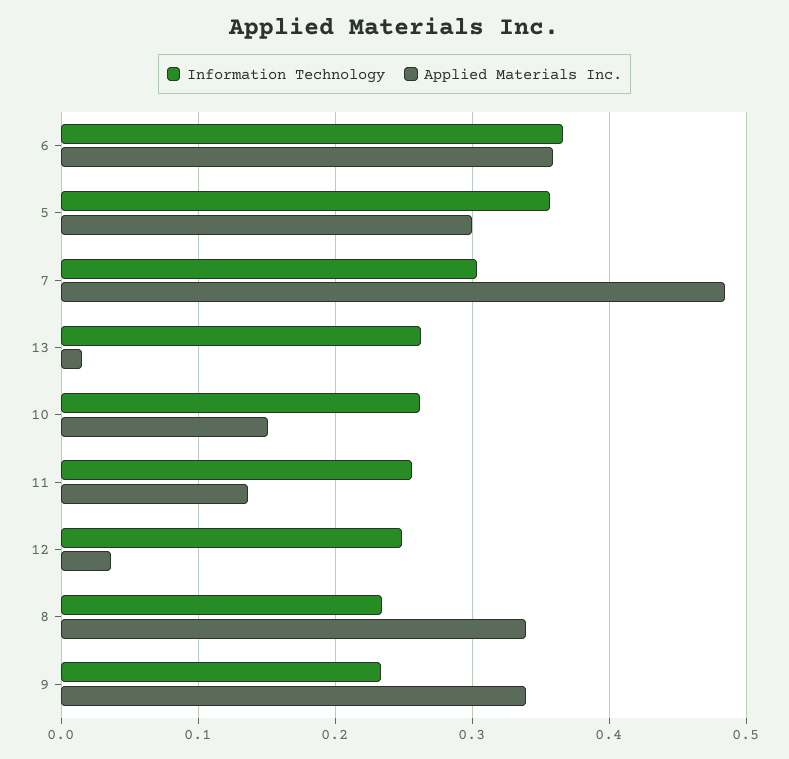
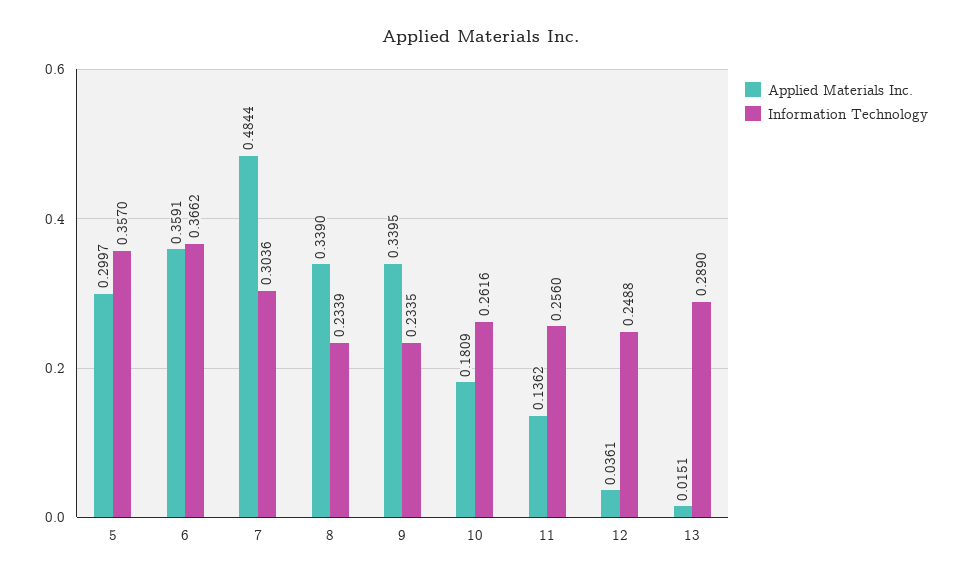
  {
    "Information Technology": {
      "6": 0.3662,
      "5": 0.357,
      "7": 0.3036,
-     "13": 0.26,
+     "13": 0.289,
      "10": 0.2616,
      "11": 0.256,
      "12": 0.2488,
      "8": 0.2339,
      "9": 0.2335
    },
    "Applied Materials Inc.": {
      "6": 0.3591,
      "5": 0.2997,
      "7": 0.4844,
      "13": 0.0151,
-     "10": 0.15,
+     "10": 0.1809,
      "11": 0.1362,
      "12": 0.0361,
      "8": 0.339,
      "9": 0.3395
    }
  }

